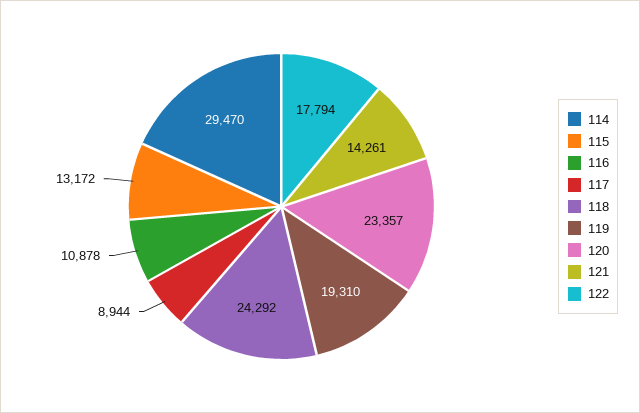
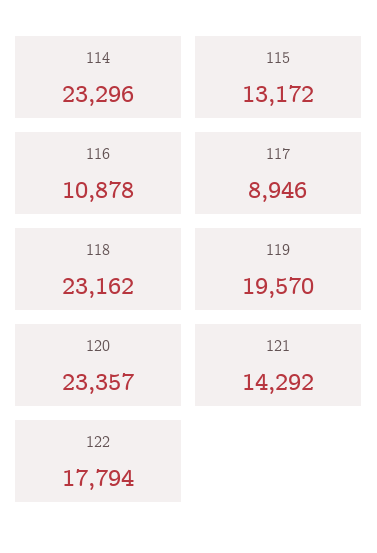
  {
-   "114": 29470,
+   "114": 23296,
    "115": 13172,
    "116": 10878,
-   "117": 8944,
+   "117": 8946,
-   "118": 24292,
+   "118": 23162,
-   "119": 19310,
+   "119": 19570,
    "120": 23357,
-   "121": 14261,
+   "121": 14292,
    "122": 17794
  }

